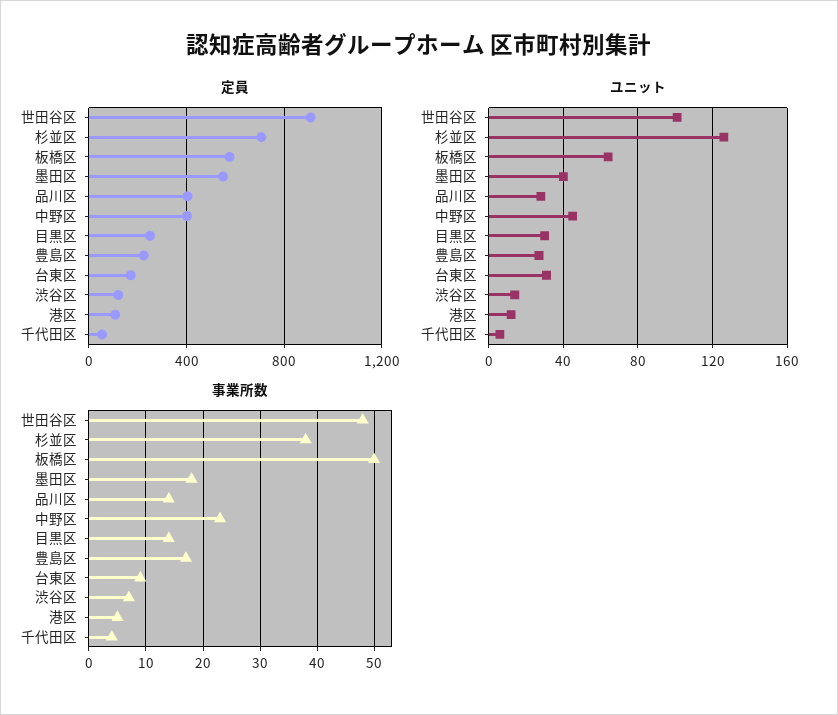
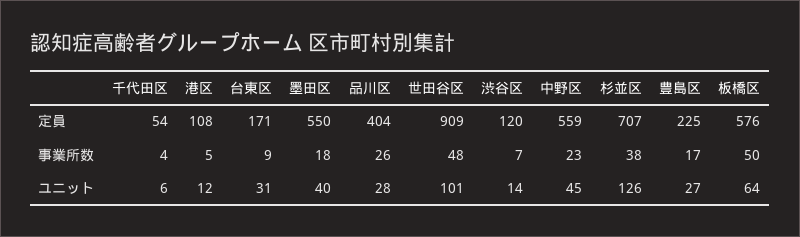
  {
    "定員": {
      "世田谷区": 909,
      "杉並区": 707,
      "板橋区": 576,
      "墨田区": 550,
      "品川区": 404,
-     "中野区": 400,
+     "中野区": 559,
-     "目黒区": 250,
      "豊島区": 225,
      "台東区": 171,
      "渋谷区": 120,
      "港区": 108,
      "千代田区": 54
    },
    "ユニット": {
      "世田谷区": 101,
      "杉並区": 126,
      "板橋区": 64,
      "墨田区": 40,
      "品川区": 28,
      "中野区": 45,
-     "目黒区": 30,
      "豊島区": 27,
      "台東区": 31,
      "渋谷区": 14,
      "港区": 12,
      "千代田区": 6
    },
    "事業所数": {
      "世田谷区": 48,
      "杉並区": 38,
      "板橋区": 50,
      "墨田区": 18,
-     "品川区": 15,
+     "品川区": 26,
      "中野区": 23,
-     "目黒区": 15,
      "豊島区": 17,
      "台東区": 9,
      "渋谷区": 7,
      "港区": 5,
      "千代田区": 4
    }
  }

